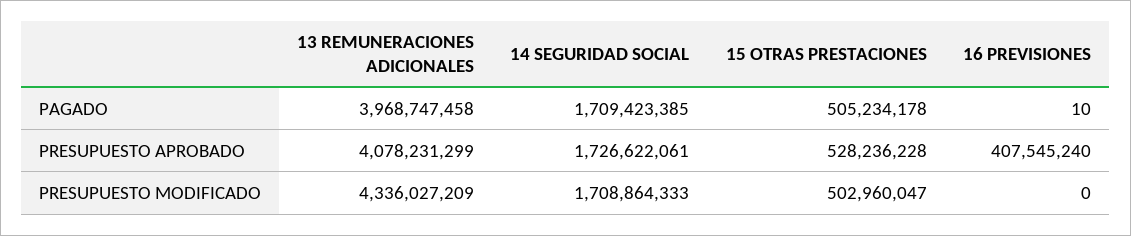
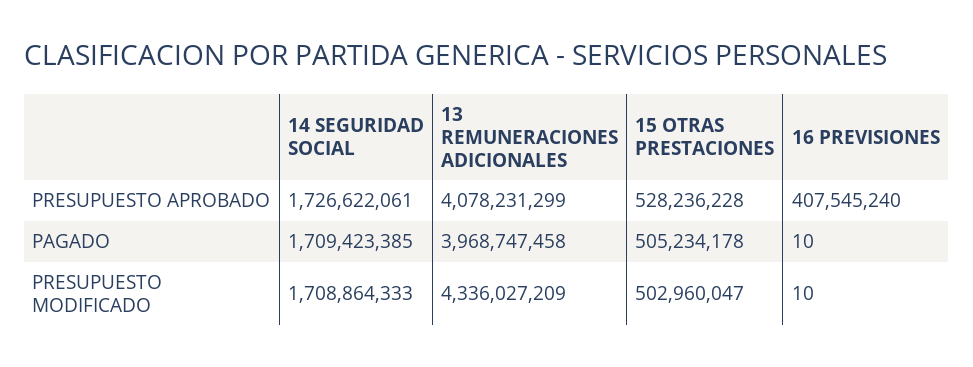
  {
    "13 REMUNERACIONES ADICIONALES": {
      "PAGADO": 3968747458,
      "PRESUPUESTO APROBADO": 4078231299,
      "PRESUPUESTO MODIFICADO": 4336027209
    },
    "14 SEGURIDAD SOCIAL": {
      "PAGADO": 1709423385,
      "PRESUPUESTO APROBADO": 1726622061,
      "PRESUPUESTO MODIFICADO": 1708864333
    },
    "15 OTRAS PRESTACIONES": {
      "PAGADO": 505234178,
      "PRESUPUESTO APROBADO": 528236228,
      "PRESUPUESTO MODIFICADO": 502960047
    },
    "16 PREVISIONES": {
      "PAGADO": 10,
      "PRESUPUESTO APROBADO": 407545240,
-     "PRESUPUESTO MODIFICADO": 0
+     "PRESUPUESTO MODIFICADO": 10
    }
  }

